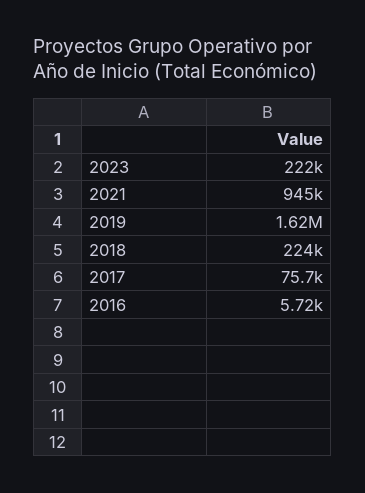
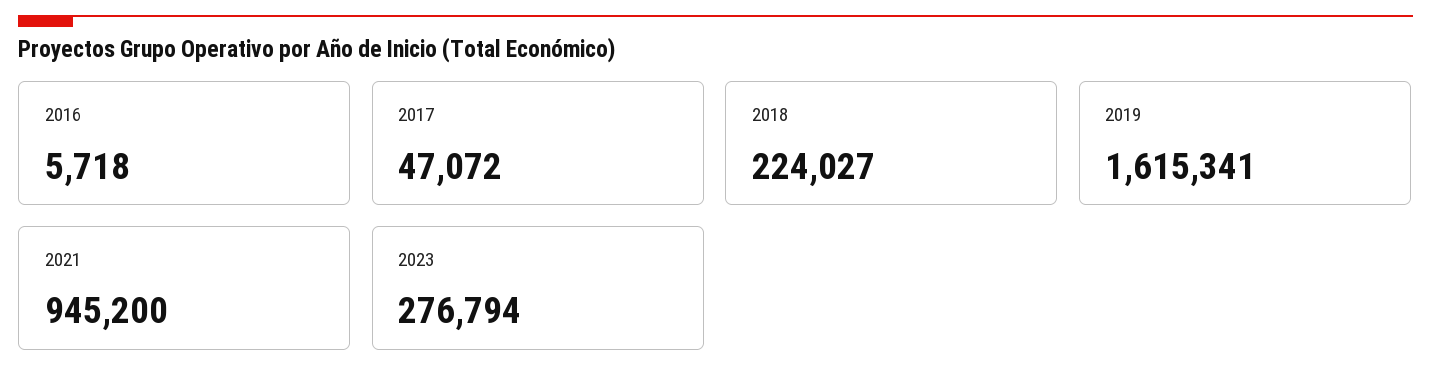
  {
-   "2023": 222000,
+   "2023": 276794,
    "2021": 945200,
    "2019": 1615341,
    "2018": 224027,
-   "2017": 75700,
+   "2017": 47072,
    "2016": 5718
  }

